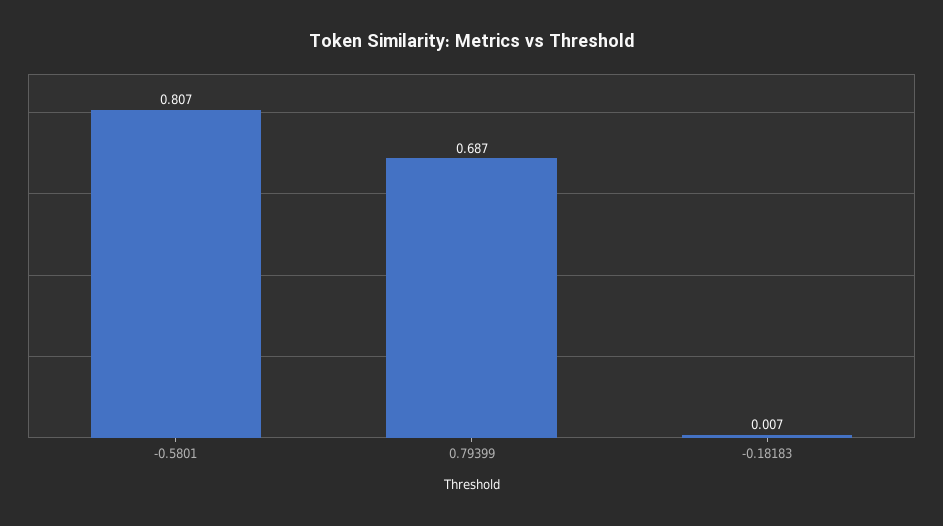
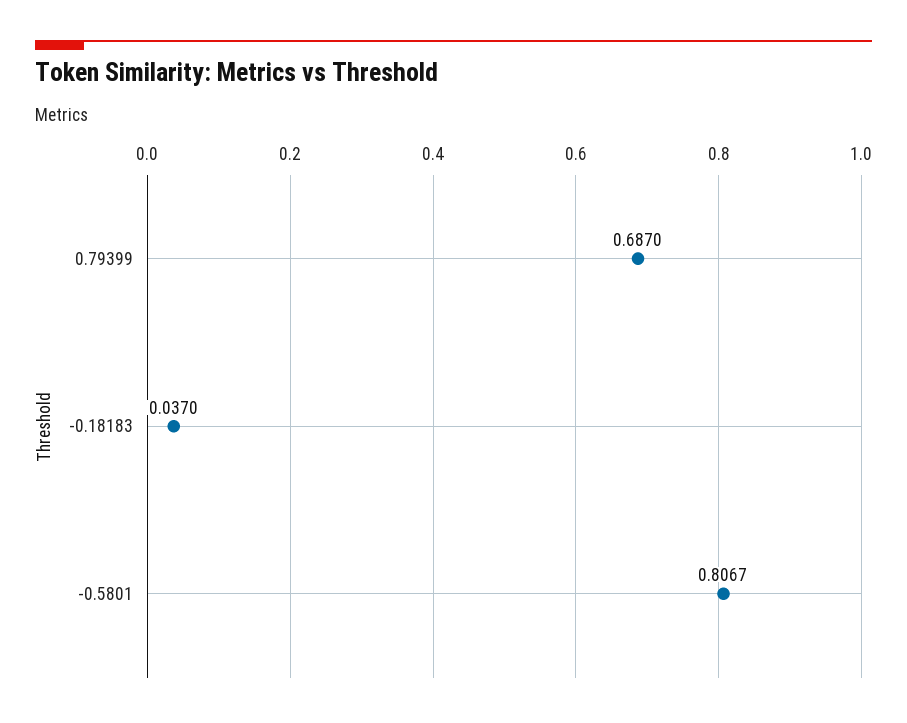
  {
    "-0.5801": 0.8067,
    "0.79399": 0.687,
-   "-0.18183": 0.007
+   "-0.18183": 0.037
  }

